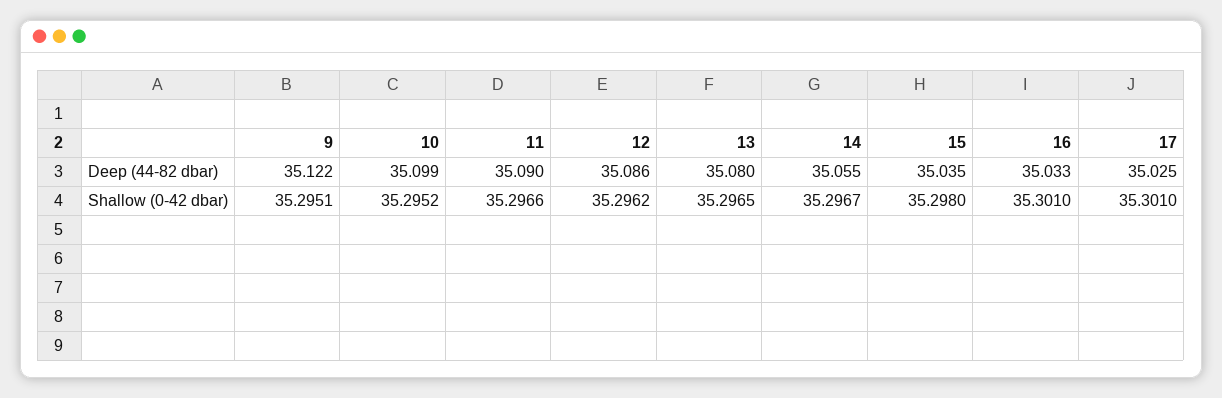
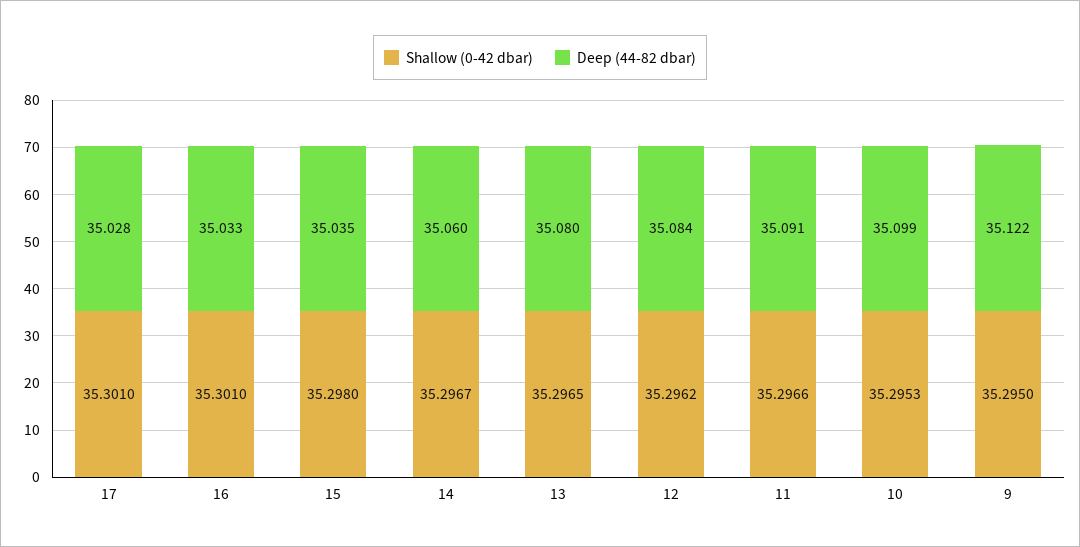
  {
    "Deep (44-82 dbar)": {
      "9": 35.122,
      "10": 35.099,
-     "11": 35.09,
+     "11": 35.091,
-     "12": 35.086,
+     "12": 35.084,
      "13": 35.08,
-     "14": 35.055,
+     "14": 35.06,
      "15": 35.035,
      "16": 35.033,
-     "17": 35.025
+     "17": 35.028
    },
    "Shallow (0-42 dbar)": {
-     "9": 35.2951,
+     "9": 35.295,
-     "10": 35.2952,
+     "10": 35.2953,
      "11": 35.2966,
      "12": 35.2962,
      "13": 35.2965,
      "14": 35.2967,
      "15": 35.298,
      "16": 35.301,
      "17": 35.301
    }
  }

